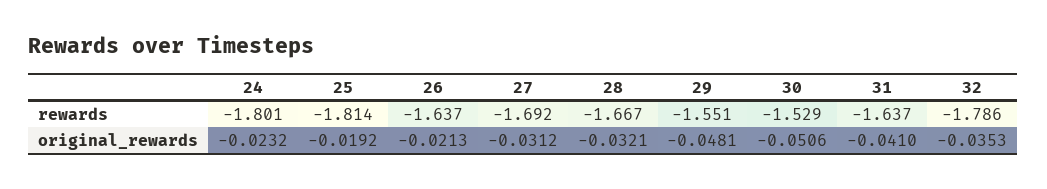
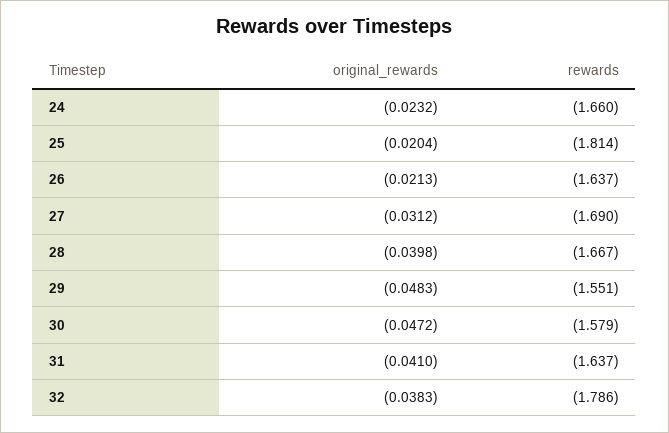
  {
    "24": {
-     "rewards": -1.801,
+     "rewards": -1.66,
      "original_rewards": -0.0232
    },
    "25": {
      "rewards": -1.814,
-     "original_rewards": -0.0192
+     "original_rewards": -0.0204
    },
    "26": {
      "rewards": -1.637,
      "original_rewards": -0.0213
    },
    "27": {
-     "rewards": -1.692,
+     "rewards": -1.69,
      "original_rewards": -0.0312
    },
    "28": {
      "rewards": -1.667,
-     "original_rewards": -0.0321
+     "original_rewards": -0.0398
    },
    "29": {
      "rewards": -1.551,
-     "original_rewards": -0.0481
+     "original_rewards": -0.0483
    },
    "30": {
-     "rewards": -1.529,
+     "rewards": -1.579,
-     "original_rewards": -0.0506
+     "original_rewards": -0.0472
    },
    "31": {
      "rewards": -1.637,
      "original_rewards": -0.041
    },
    "32": {
      "rewards": -1.786,
-     "original_rewards": -0.0353
+     "original_rewards": -0.0383
    }
  }

